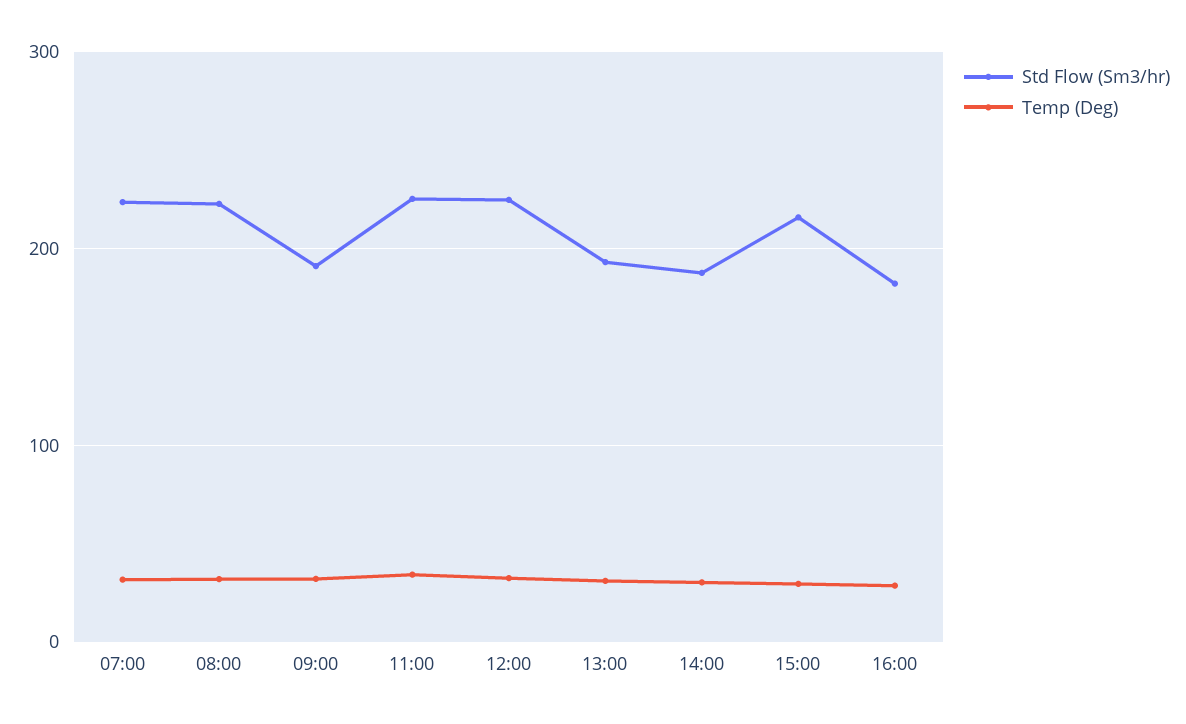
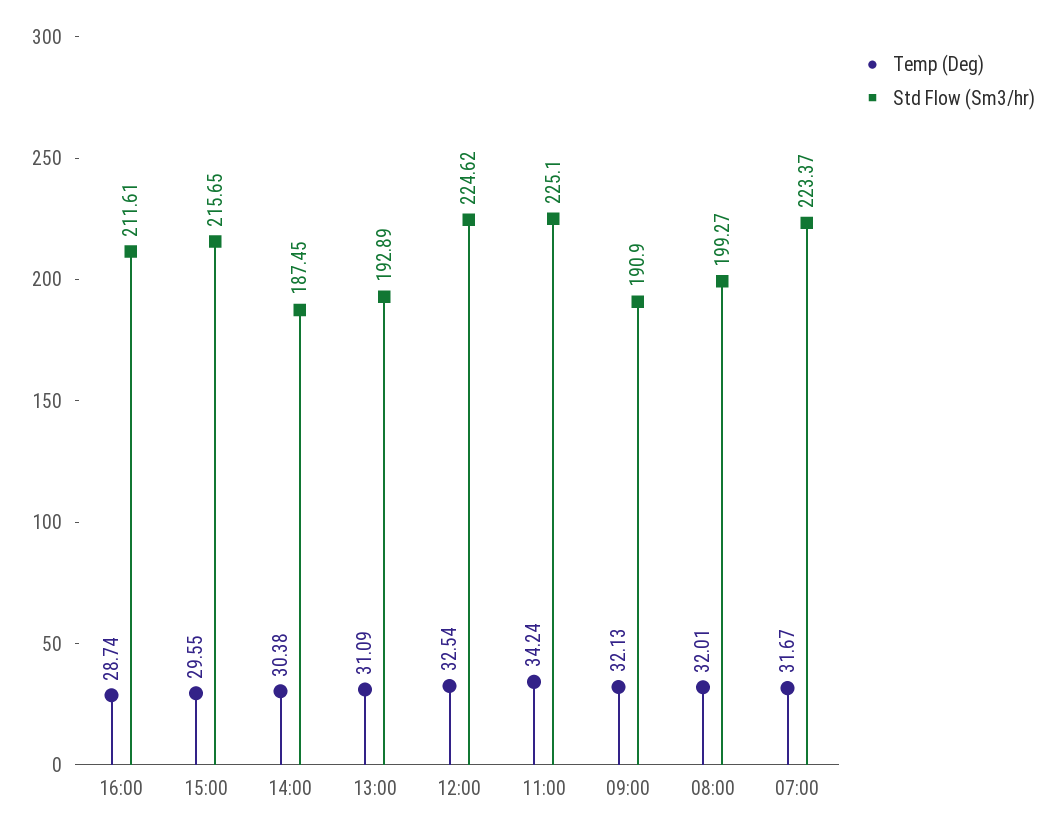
  {
    "Std Flow (Sm3/hr)": {
      "07:00": 223.37,
-     "08:00": 220,
+     "08:00": 199.27,
      "09:00": 190.9,
      "11:00": 225.1,
      "12:00": 224.62,
      "13:00": 192.89,
      "14:00": 187.45,
      "15:00": 215.65,
-     "16:00": 180
+     "16:00": 211.61
    },
    "Temp (Deg)": {
      "07:00": 31.67,
      "08:00": 32.01,
      "09:00": 32.13,
      "11:00": 34.24,
      "12:00": 32.54,
      "13:00": 31.09,
      "14:00": 30.38,
      "15:00": 29.55,
      "16:00": 28.74
    }
  }

